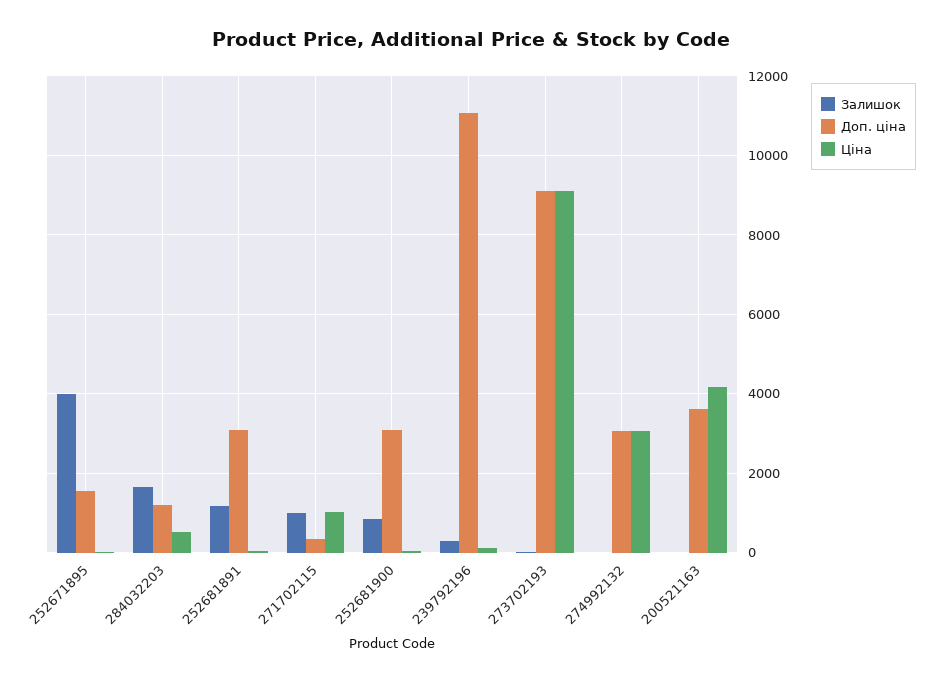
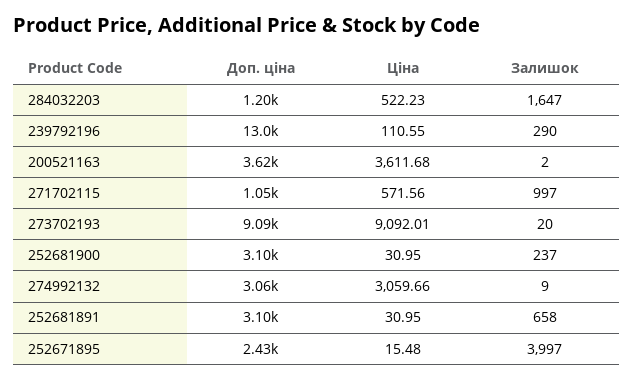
  {
    "Залишок": {
      "252671895": 3997,
      "284032203": 1647,
-     "252681891": 1200,
+     "252681891": 658,
      "271702115": 997,
-     "252681900": 800,
+     "252681900": 237,
      "239792196": 290,
      "273702193": 20,
      "274992132": 9,
      "200521163": 2
    },
    "Доп. ціна": {
-     "252671895": 1600,
+     "252671895": 2430,
      "284032203": 1200,
      "252681891": 3100,
-     "271702115": 400,
+     "271702115": 1050,
      "252681900": 3100,
-     "239792196": 11000,
+     "239792196": 13000,
      "273702193": 9090,
      "274992132": 3060,
      "200521163": 3620
    },
    "Ціна": {
      "252671895": 15.48,
      "284032203": 522.23,
      "252681891": 30.95,
-     "271702115": 1000,
+     "271702115": 571.56,
      "252681900": 30.95,
      "239792196": 110.55,
      "273702193": 9092.01,
      "274992132": 3059.66,
-     "200521163": 4200
+     "200521163": 3611.68
    }
  }

